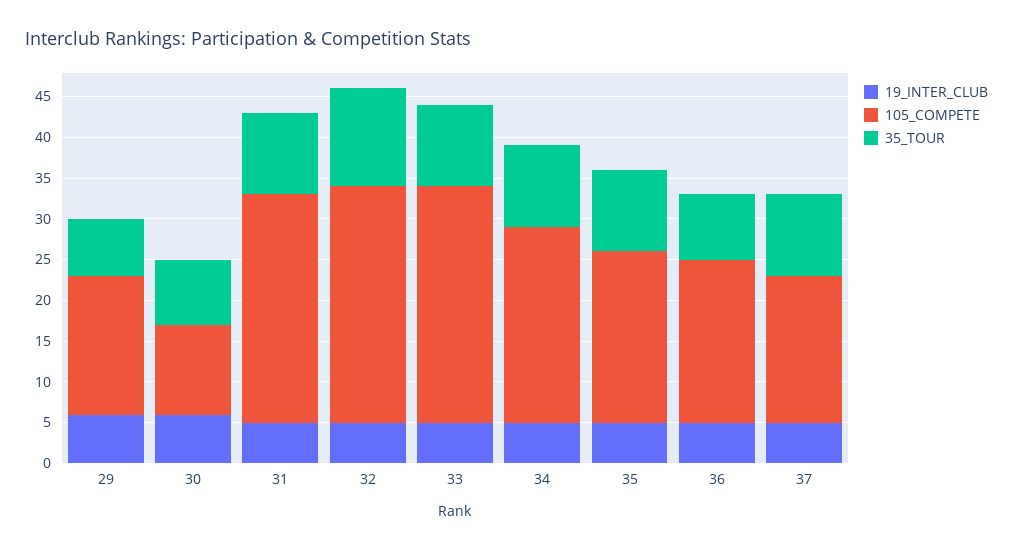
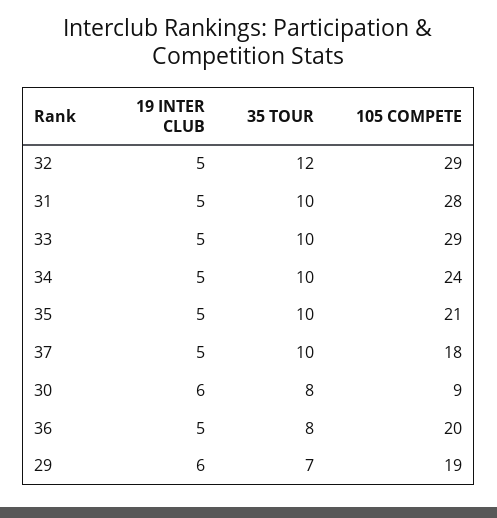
  {
    "19_INTER_CLUB": {
      "29": 6,
      "30": 6,
      "31": 5,
      "32": 5,
      "33": 5,
      "34": 5,
      "35": 5,
      "36": 5,
      "37": 5
    },
    "105_COMPETE": {
-     "29": 17,
+     "29": 19,
-     "30": 11,
+     "30": 9,
      "31": 28,
      "32": 29,
      "33": 29,
      "34": 24,
      "35": 21,
      "36": 20,
      "37": 18
    },
    "35_TOUR": {
      "29": 7,
      "30": 8,
      "31": 10,
      "32": 12,
      "33": 10,
      "34": 10,
      "35": 10,
      "36": 8,
      "37": 10
    }
  }

